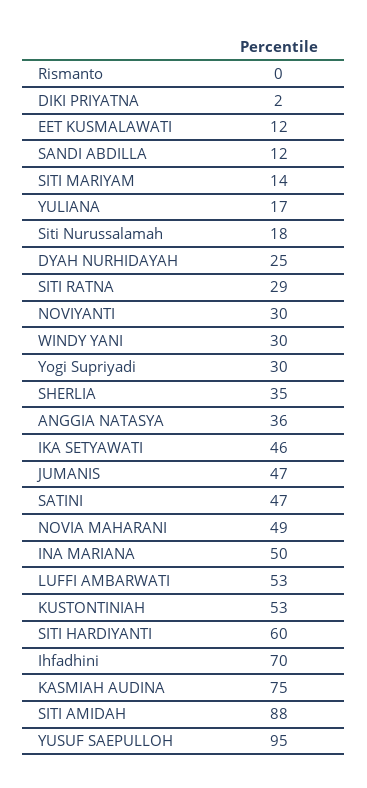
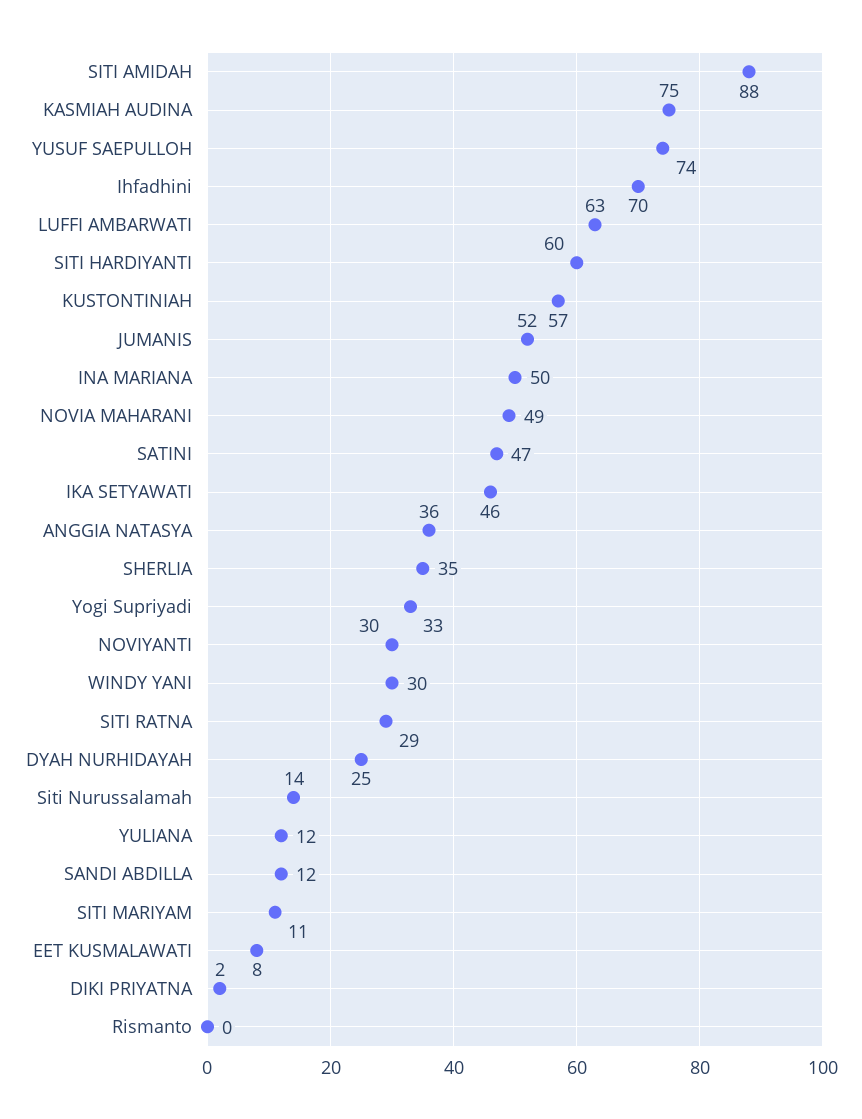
  {
    "Rismanto": 0,
    "DIKI PRIYATNA": 2,
-   "EET KUSMALAWATI": 12,
+   "EET KUSMALAWATI": 8,
    "SANDI ABDILLA": 12,
-   "SITI MARIYAM": 14,
+   "SITI MARIYAM": 11,
-   "YULIANA": 17,
+   "YULIANA": 12,
-   "Siti Nurussalamah": 18,
+   "Siti Nurussalamah": 14,
    "DYAH NURHIDAYAH": 25,
    "SITI RATNA": 29,
    "NOVIYANTI": 30,
    "WINDY YANI": 30,
-   "Yogi Supriyadi": 30,
+   "Yogi Supriyadi": 33,
    "SHERLIA": 35,
    "ANGGIA NATASYA": 36,
    "IKA SETYAWATI": 46,
-   "JUMANIS": 47,
+   "JUMANIS": 52,
    "SATINI": 47,
    "NOVIA MAHARANI": 49,
    "INA MARIANA": 50,
-   "LUFFI AMBARWATI": 53,
+   "LUFFI AMBARWATI": 63,
-   "KUSTONTINIAH": 53,
+   "KUSTONTINIAH": 57,
    "SITI HARDIYANTI": 60,
    "Ihfadhini": 70,
    "KASMIAH AUDINA": 75,
    "SITI AMIDAH": 88,
-   "YUSUF SAEPULLOH": 95
+   "YUSUF SAEPULLOH": 74
  }

